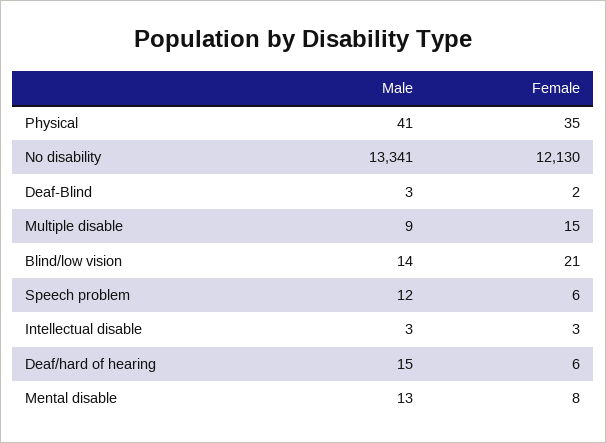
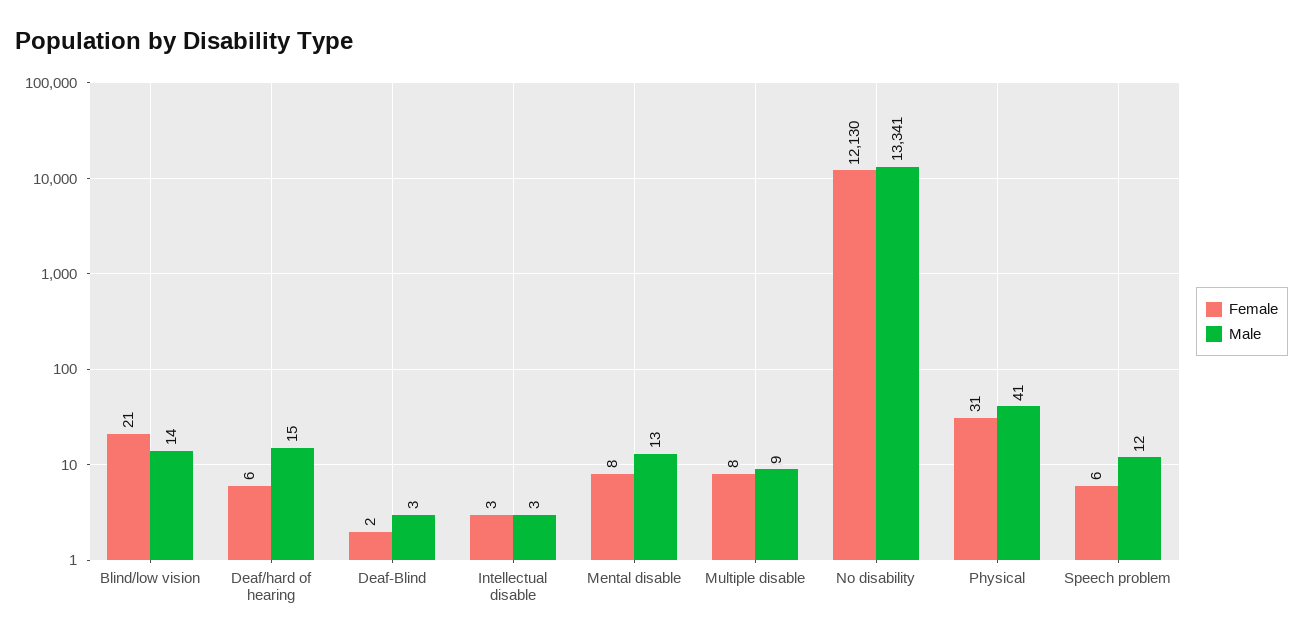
  {
    "Male": {
      "Physical": 41,
      "No disability": 13341,
      "Deaf-Blind": 3,
      "Multiple disable": 9,
      "Blind/low vision": 14,
      "Speech problem": 12,
      "Intellectual disable": 3,
      "Deaf/hard of hearing": 15,
      "Mental disable": 13
    },
    "Female": {
-     "Physical": 35,
+     "Physical": 31,
      "No disability": 12130,
      "Deaf-Blind": 2,
-     "Multiple disable": 15,
+     "Multiple disable": 8,
      "Blind/low vision": 21,
      "Speech problem": 6,
      "Intellectual disable": 3,
      "Deaf/hard of hearing": 6,
      "Mental disable": 8
    }
  }

